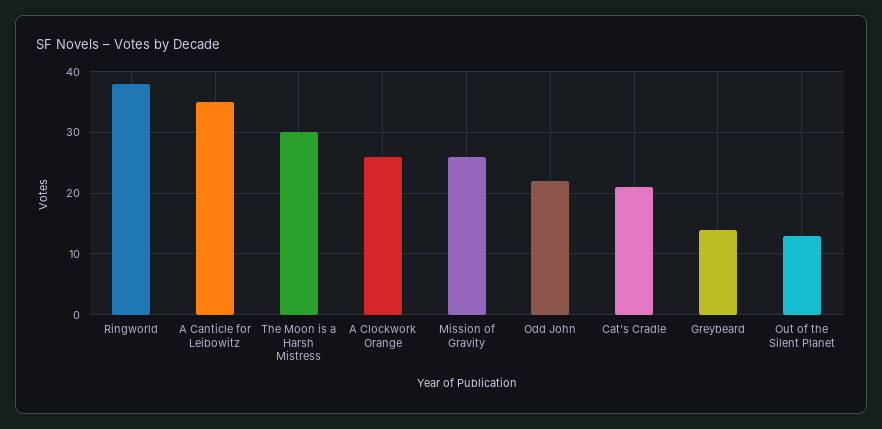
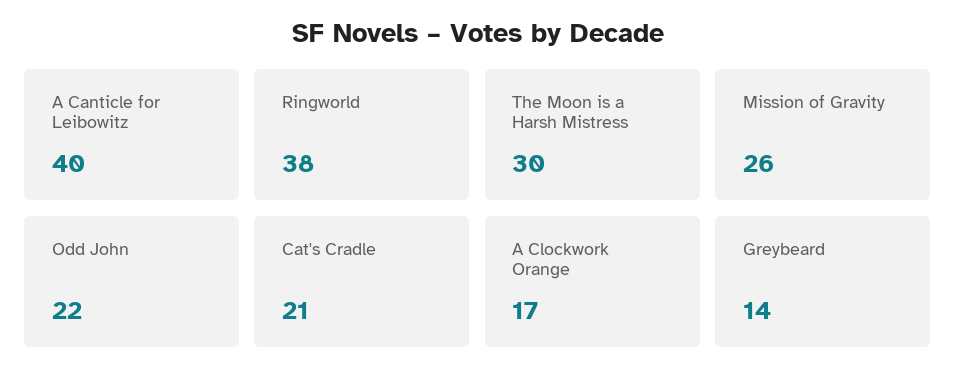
  {
    "Ringworld": 38,
-   "A Canticle for Leibowitz": 35,
+   "A Canticle for Leibowitz": 40,
    "The Moon is a Harsh Mistress": 30,
-   "A Clockwork Orange": 26,
+   "A Clockwork Orange": 17,
    "Mission of Gravity": 26,
    "Odd John": 22,
    "Cat's Cradle": 21,
-   "Greybeard": 14,
+   "Greybeard": 14
-   "Out of the Silent Planet": 13
  }

